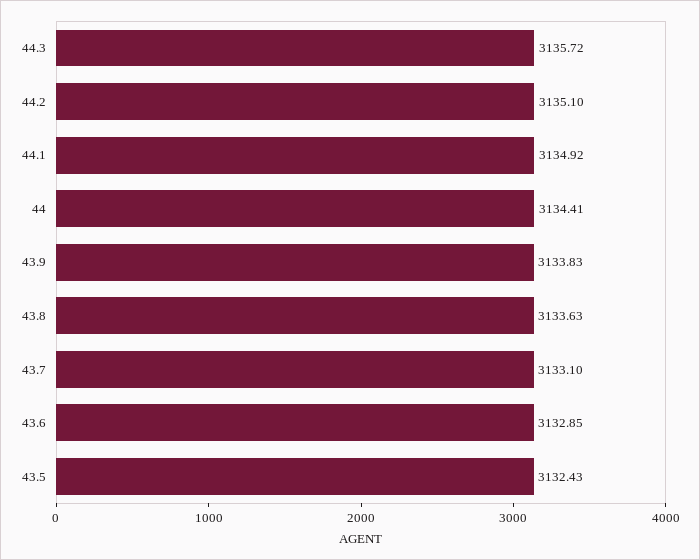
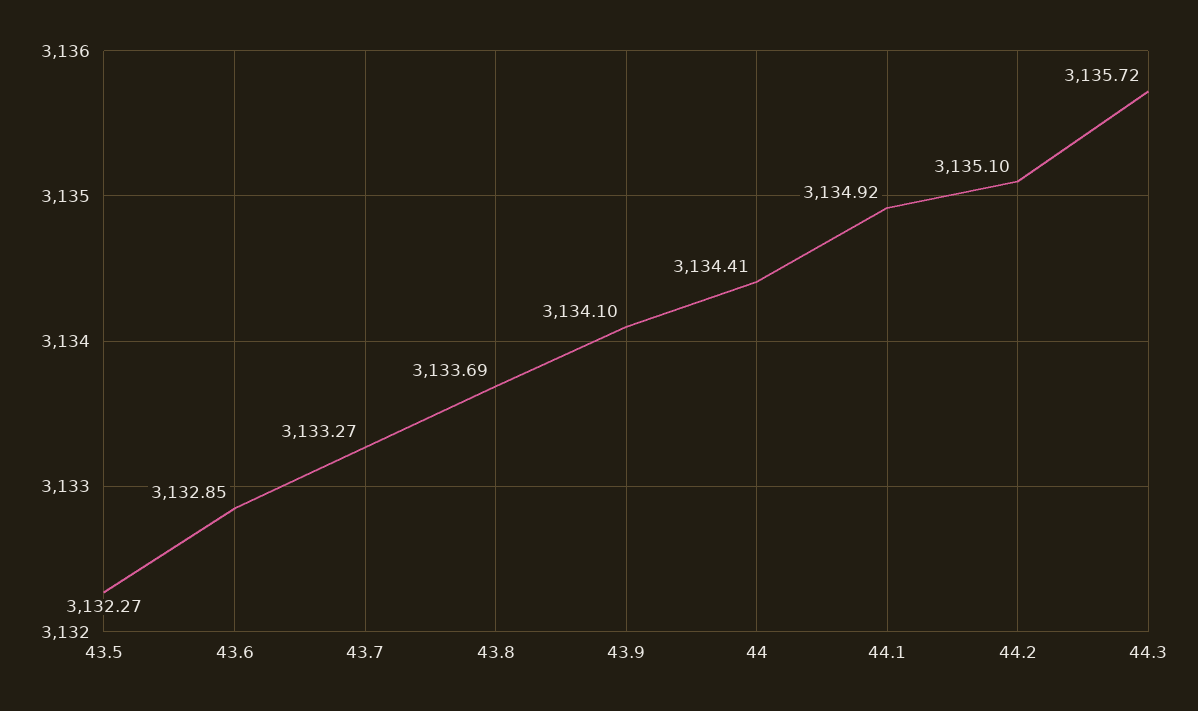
  {
    "44.3": 3135.72,
    "44.2": 3135.1,
    "44.1": 3134.92,
    "44": 3134.41,
-   "43.9": 3133.83,
+   "43.9": 3134.1,
-   "43.8": 3133.63,
+   "43.8": 3133.69,
-   "43.7": 3133.1,
+   "43.7": 3133.27,
    "43.6": 3132.85,
-   "43.5": 3132.43
+   "43.5": 3132.27
  }

